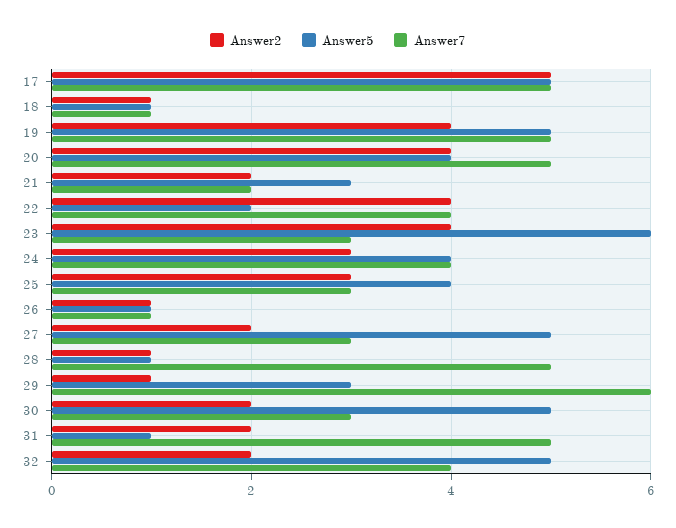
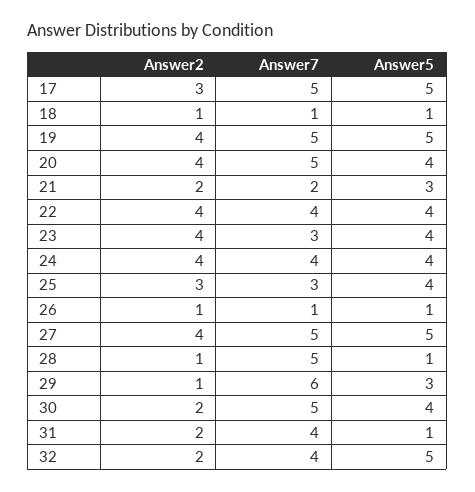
  {
    "Answer2": {
-     "17": 5,
+     "17": 3,
      "18": 1,
      "19": 4,
      "20": 4,
      "21": 2,
      "22": 4,
      "23": 4,
-     "24": 3,
+     "24": 4,
      "25": 3,
      "26": 1,
-     "27": 2,
+     "27": 4,
      "28": 1,
      "29": 1,
      "30": 2,
      "31": 2,
      "32": 2
    },
    "Answer5": {
      "17": 5,
      "18": 1,
      "19": 5,
      "20": 4,
      "21": 3,
-     "22": 2,
+     "22": 4,
-     "23": 6,
+     "23": 4,
      "24": 4,
      "25": 4,
      "26": 1,
      "27": 5,
      "28": 1,
      "29": 3,
-     "30": 5,
+     "30": 4,
      "31": 1,
      "32": 5
    },
    "Answer7": {
      "17": 5,
      "18": 1,
      "19": 5,
      "20": 5,
      "21": 2,
      "22": 4,
      "23": 3,
      "24": 4,
      "25": 3,
      "26": 1,
-     "27": 3,
+     "27": 5,
      "28": 5,
      "29": 6,
-     "30": 3,
+     "30": 5,
-     "31": 5,
+     "31": 4,
      "32": 4
    }
  }

